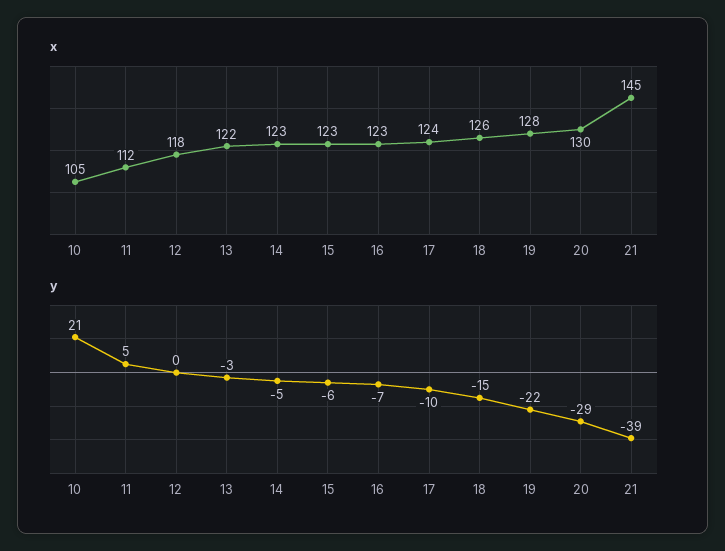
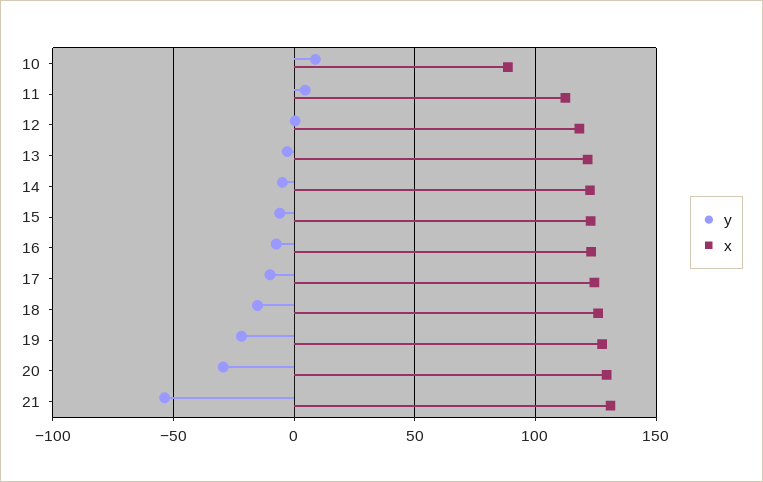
  {
    "x": {
-     "10": 105,
+     "10": 90,
      "11": 112,
      "12": 118,
      "13": 122,
      "14": 123,
      "15": 123,
      "16": 123,
      "17": 124,
      "18": 126,
      "19": 128,
      "20": 130,
-     "21": 145
+     "21": 130
    },
    "y": {
-     "10": 21,
+     "10": 10,
      "11": 5,
      "12": 0,
      "13": -3,
      "14": -5,
      "15": -6,
      "16": -7,
      "17": -10,
      "18": -15,
      "19": -22,
      "20": -29,
-     "21": -39
+     "21": -55
    }
  }

